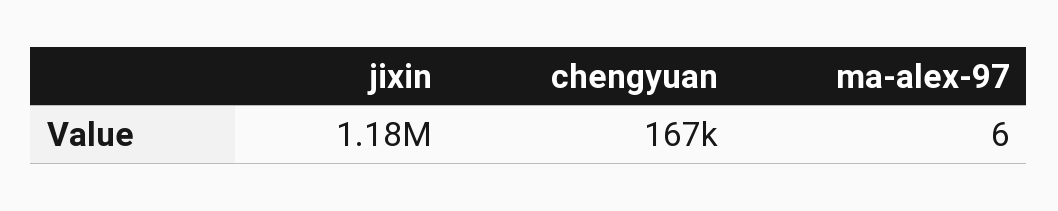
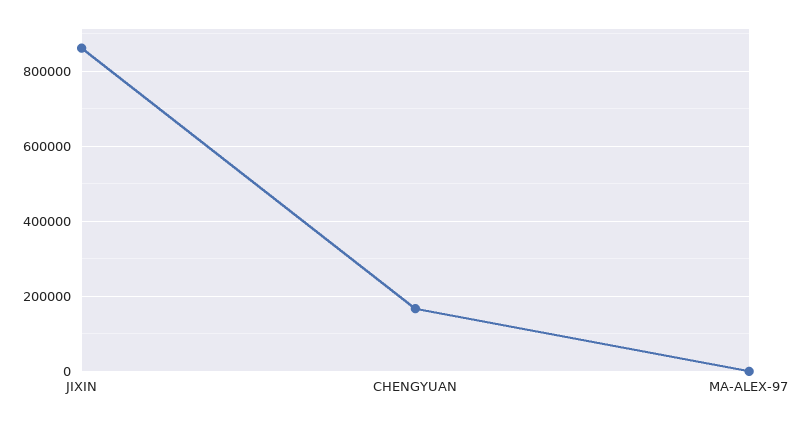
  {
-   "jixin": 1180000,
+   "jixin": 860000,
    "chengyuan": 167000,
    "ma-alex-97": 6
  }

